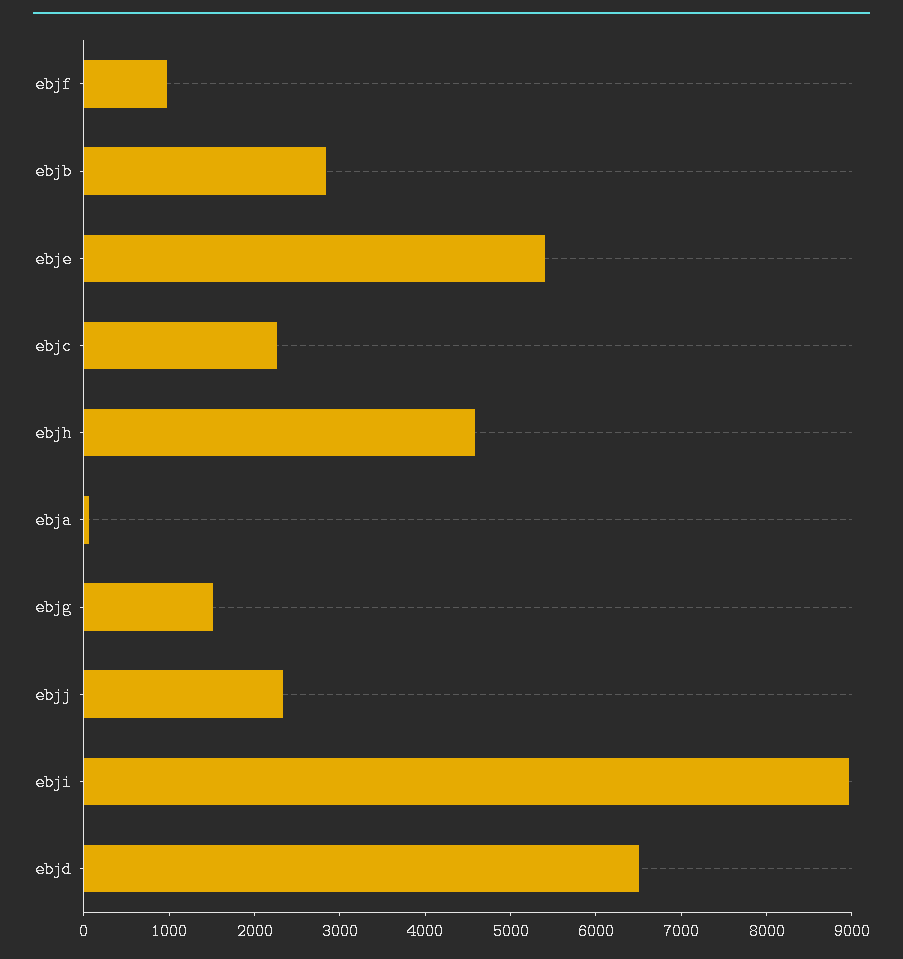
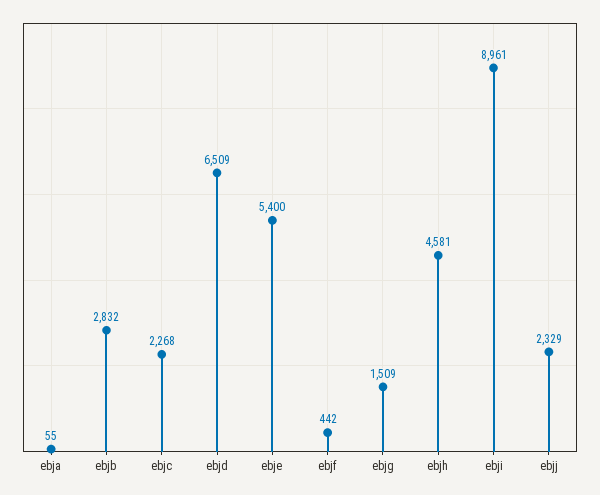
  {
-   "ebjf": 1000,
+   "ebjf": 442,
    "ebjb": 2832,
    "ebje": 5400,
    "ebjc": 2268,
    "ebjh": 4581,
    "ebja": 55,
    "ebjg": 1509,
    "ebjj": 2329,
    "ebji": 8961,
    "ebjd": 6509
  }

